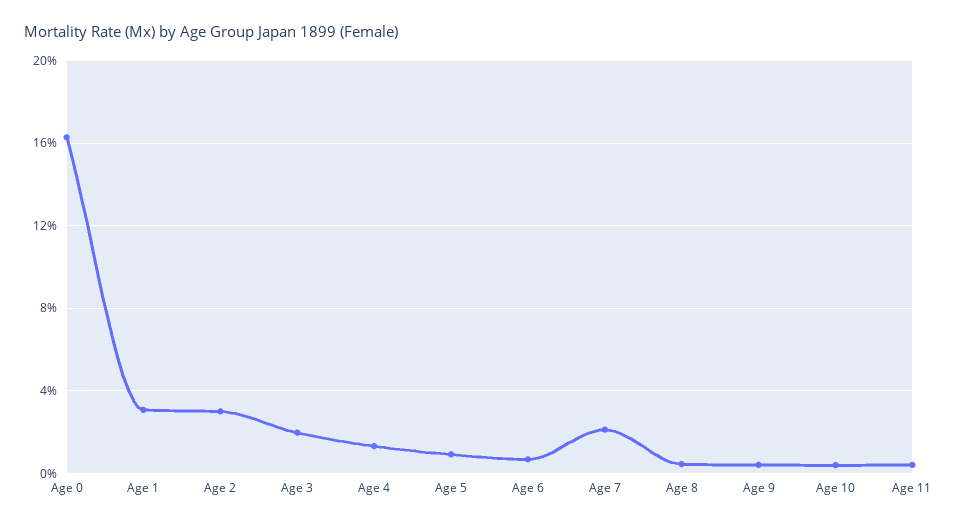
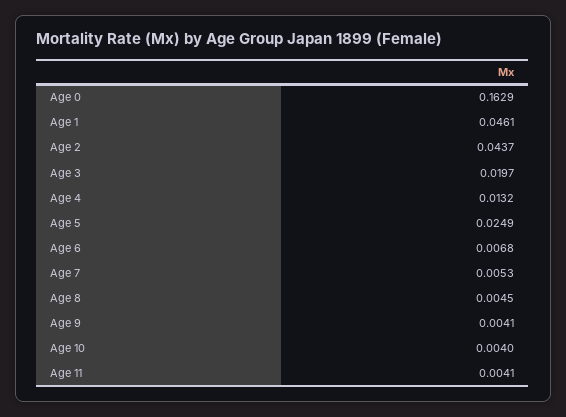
  {
    "Age 0": 0.1629,
-   "Age 1": 0.03,
+   "Age 1": 0.0461,
-   "Age 2": 0.03,
+   "Age 2": 0.0437,
    "Age 3": 0.0197,
    "Age 4": 0.0132,
-   "Age 5": 0.01,
+   "Age 5": 0.0249,
    "Age 6": 0.0068,
-   "Age 7": 0.02,
+   "Age 7": 0.0053,
    "Age 8": 0.0045,
    "Age 9": 0.0041,
    "Age 10": 0.004,
    "Age 11": 0.0041
  }

